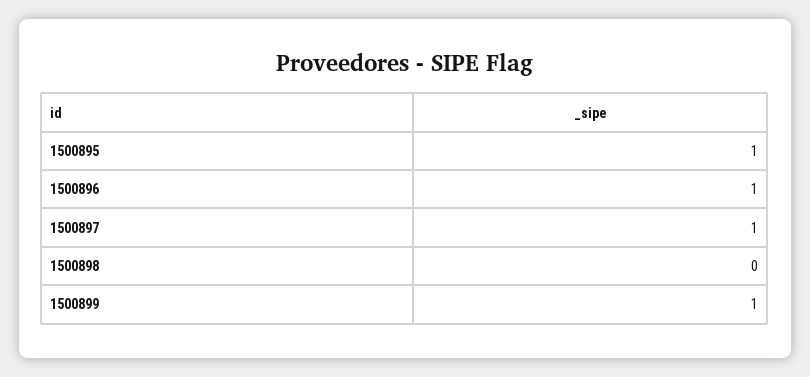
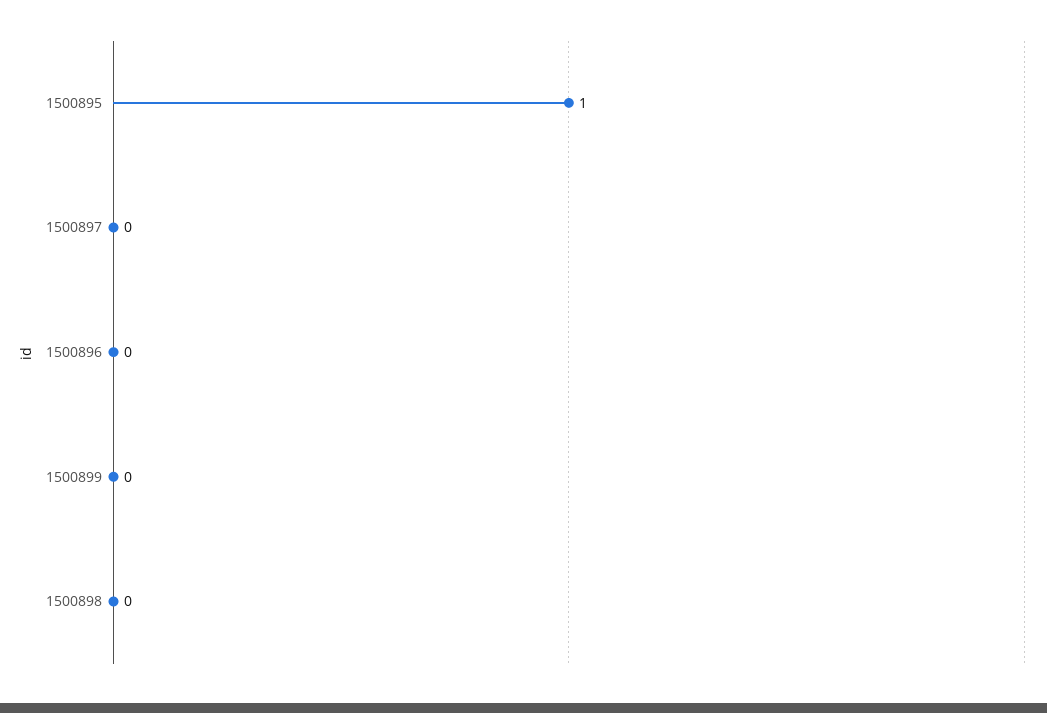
  {
    "1500895": 1,
-   "1500896": 1,
+   "1500896": 0,
-   "1500897": 1,
+   "1500897": 0,
    "1500898": 0,
-   "1500899": 1
+   "1500899": 0
  }

